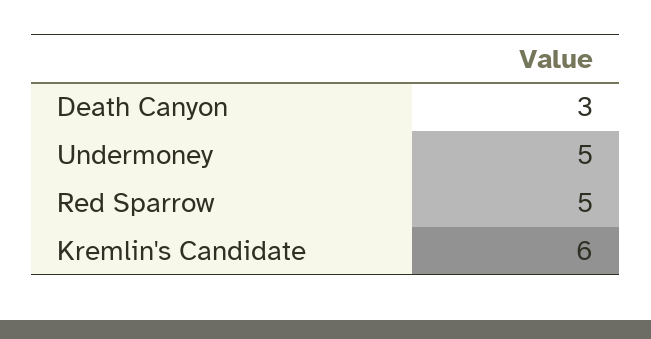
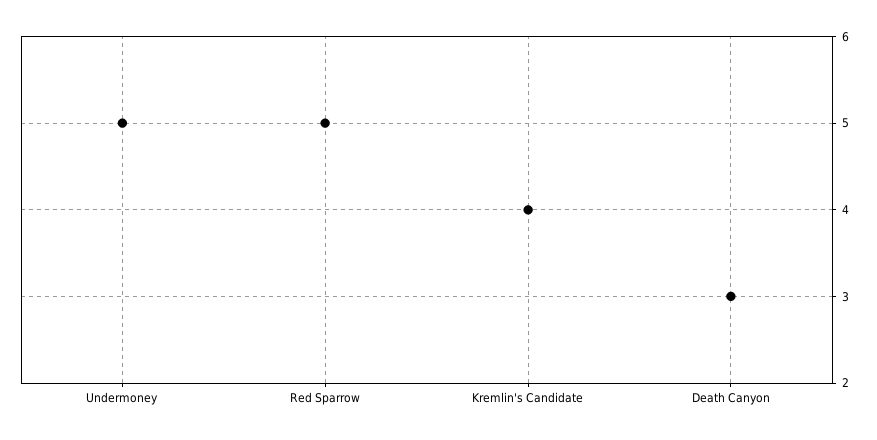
  {
    "Death Canyon": 3,
    "Undermoney": 5,
    "Red Sparrow": 5,
-   "Kremlin's Candidate": 6
+   "Kremlin's Candidate": 4
  }

